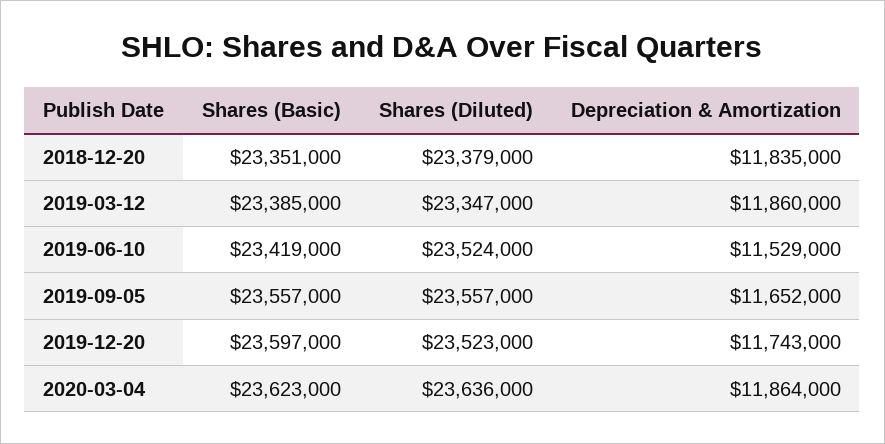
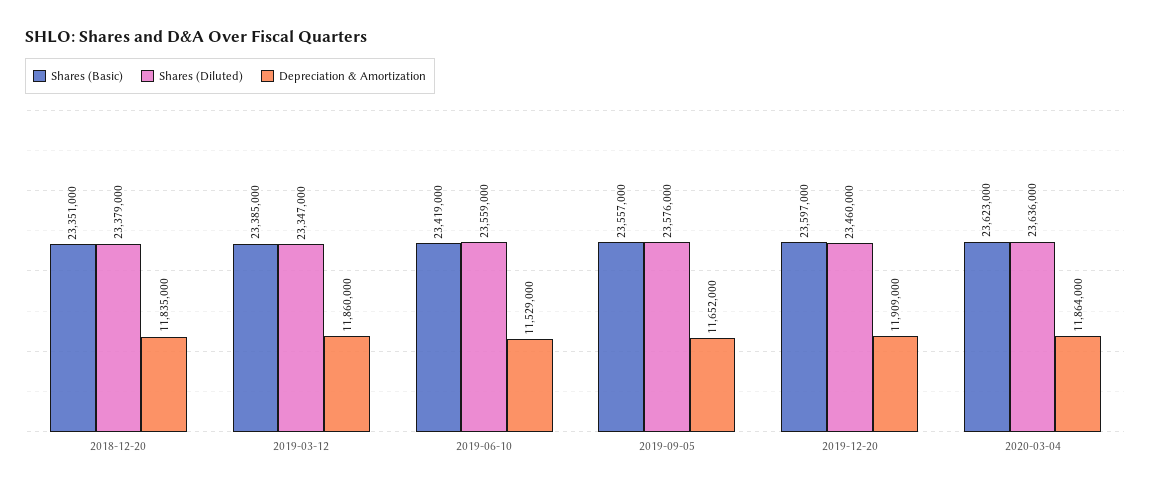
  {
    "Shares (Basic)": {
      "2018-12-20": 23351000,
      "2019-03-12": 23385000,
      "2019-06-10": 23419000,
      "2019-09-05": 23557000,
      "2019-12-20": 23597000,
      "2020-03-04": 23623000
    },
    "Shares (Diluted)": {
      "2018-12-20": 23379000,
      "2019-03-12": 23347000,
-     "2019-06-10": 23524000,
+     "2019-06-10": 23559000,
-     "2019-09-05": 23557000,
+     "2019-09-05": 23576000,
-     "2019-12-20": 23523000,
+     "2019-12-20": 23460000,
      "2020-03-04": 23636000
    },
    "Depreciation & Amortization": {
      "2018-12-20": 11835000,
      "2019-03-12": 11860000,
      "2019-06-10": 11529000,
      "2019-09-05": 11652000,
-     "2019-12-20": 11743000,
+     "2019-12-20": 11909000,
      "2020-03-04": 11864000
    }
  }

